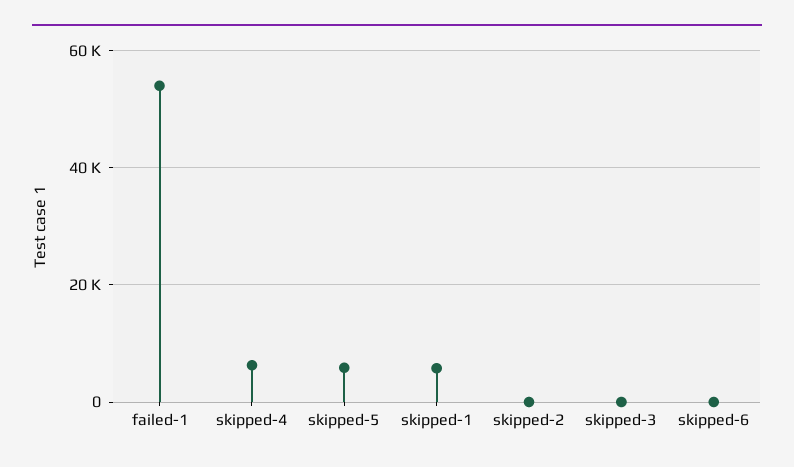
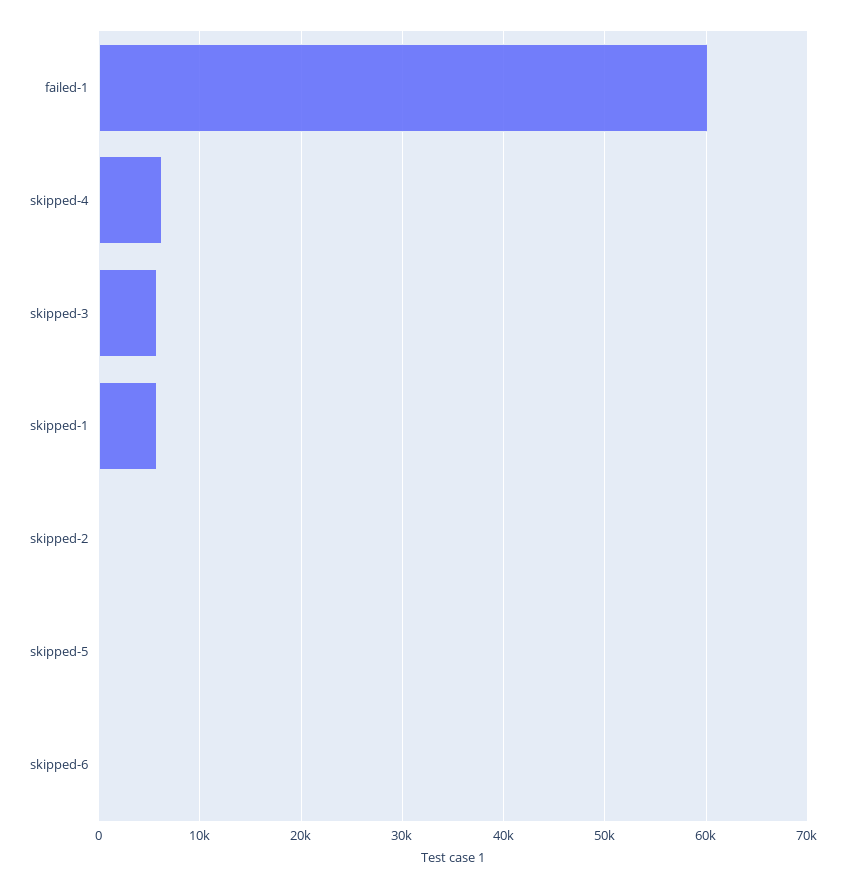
  {
-   "failed-1": 54000,
+   "failed-1": 60000,
    "skipped-4": 6000,
-   "skipped-5": 6000,
+   "skipped-5": 0,
    "skipped-1": 6000,
    "skipped-2": 0,
-   "skipped-3": 0,
+   "skipped-3": 6000,
    "skipped-6": 0
  }

